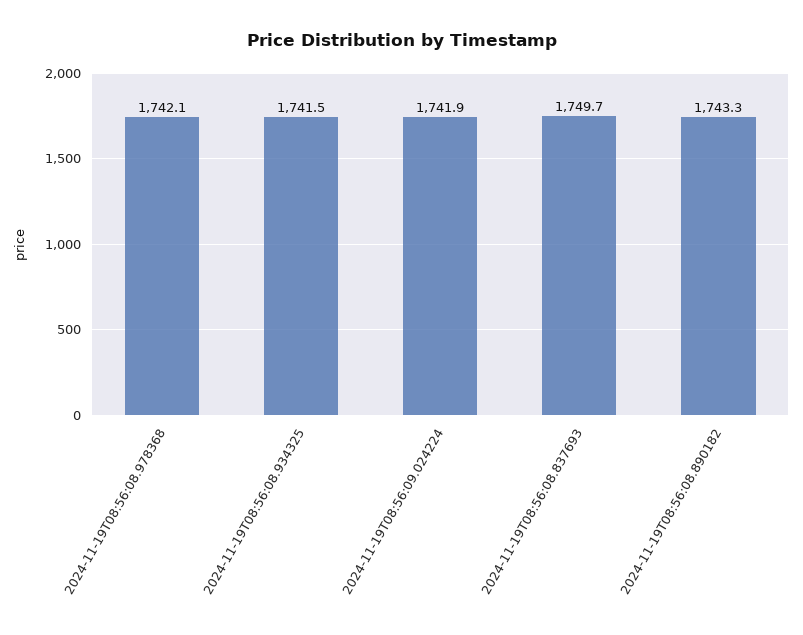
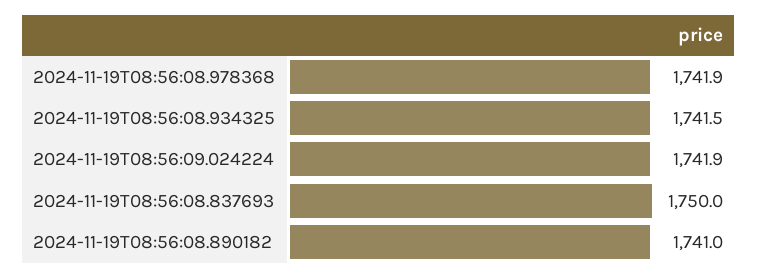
  {
-   "2024-11-19T08:56:08.978368": 1742.1,
+   "2024-11-19T08:56:08.978368": 1741.9,
    "2024-11-19T08:56:08.934325": 1741.5,
    "2024-11-19T08:56:09.024224": 1741.9,
-   "2024-11-19T08:56:08.837693": 1749.7,
+   "2024-11-19T08:56:08.837693": 1750,
-   "2024-11-19T08:56:08.890182": 1743.3
+   "2024-11-19T08:56:08.890182": 1741
  }

